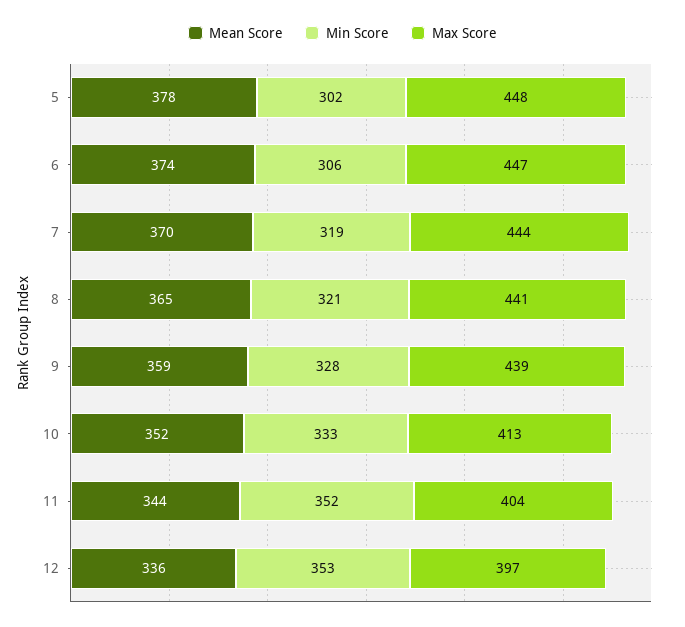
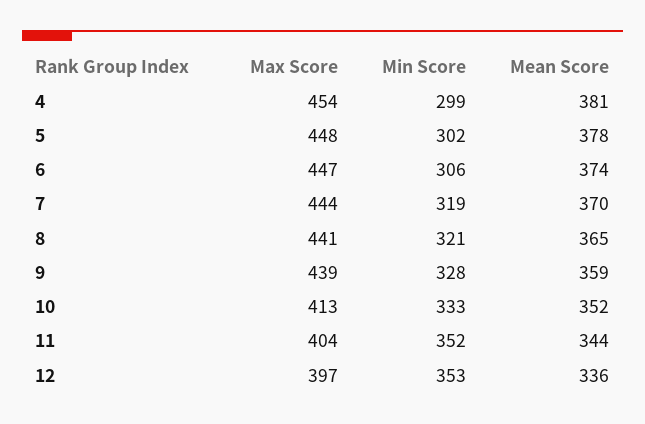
  {
    "Mean Score": {
      "5": 378,
      "6": 374,
      "7": 370,
      "8": 365,
      "9": 359,
      "10": 352,
      "11": 344,
-     "12": 336
+     "12": 336,
+     "4": 381
    },
    "Min Score": {
      "5": 302,
      "6": 306,
      "7": 319,
      "8": 321,
      "9": 328,
      "10": 333,
      "11": 352,
-     "12": 353
+     "12": 353,
+     "4": 299
    },
    "Max Score": {
      "5": 448,
      "6": 447,
      "7": 444,
      "8": 441,
      "9": 439,
      "10": 413,
      "11": 404,
-     "12": 397
+     "12": 397,
+     "4": 454
    }
  }

